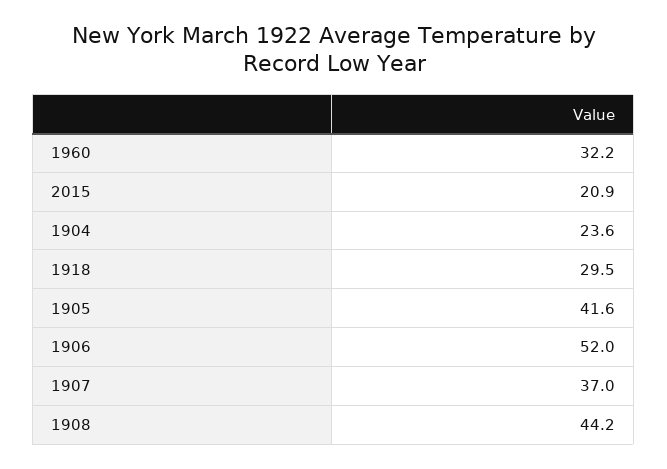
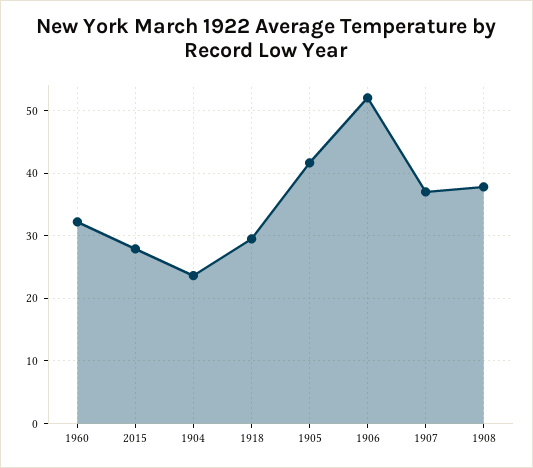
  {
    "1960": 32.2,
-   "2015": 20.9,
+   "2015": 28,
    "1904": 23.6,
    "1918": 29.5,
    "1905": 41.6,
    "1906": 52,
    "1907": 37,
-   "1908": 44.2
+   "1908": 38
  }

